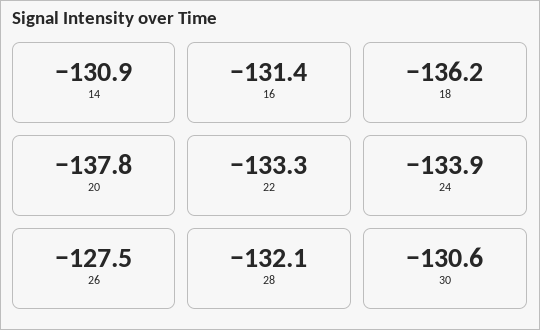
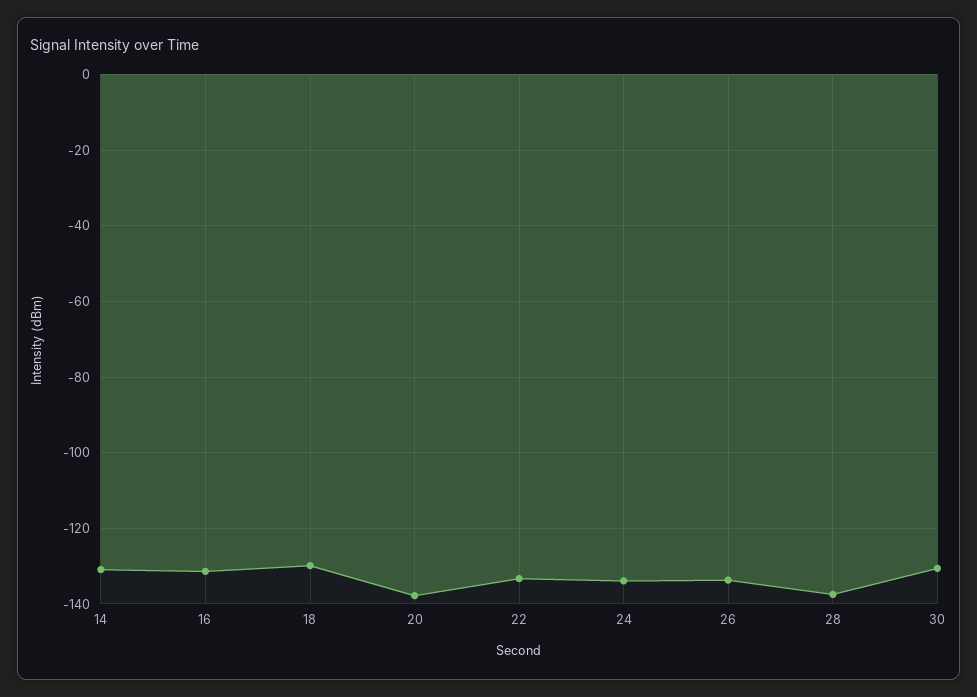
  {
    "14": -130.9,
    "16": -131.4,
-   "18": -136.2,
+   "18": -130,
    "20": -137.8,
    "22": -133.3,
    "24": -133.9,
-   "26": -127.5,
+   "26": -134,
-   "28": -132.1,
+   "28": -138,
    "30": -130.6
  }

